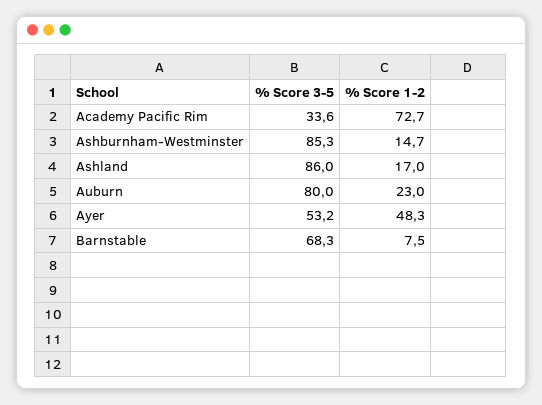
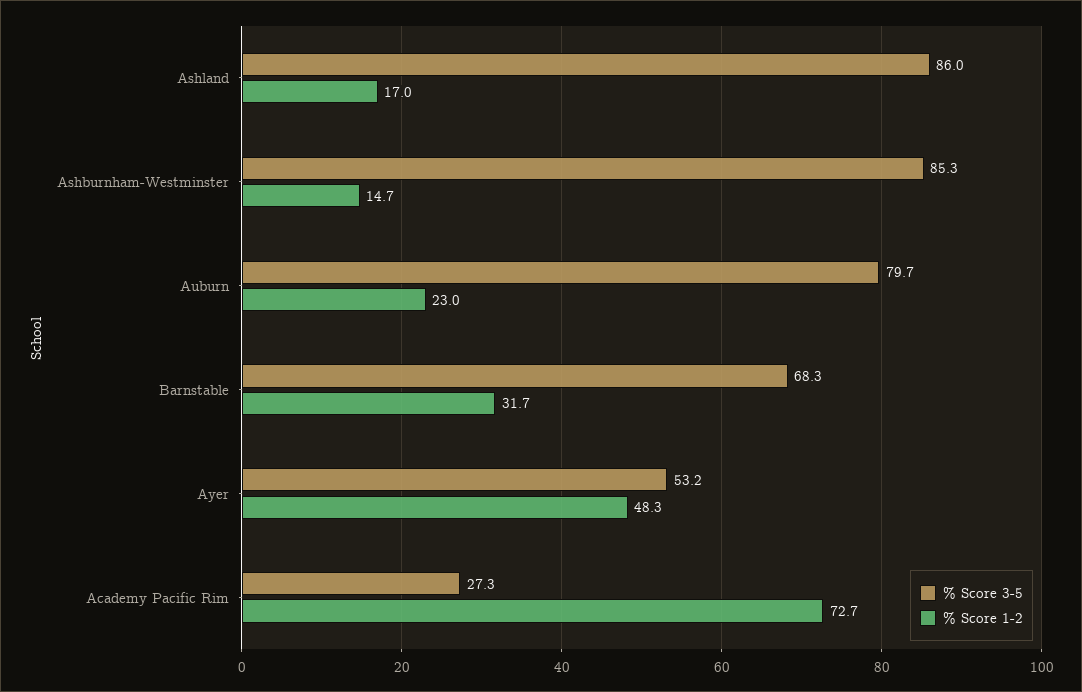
  {
    "% Score 3-5": {
-     "Academy Pacific Rim": 33.6,
+     "Academy Pacific Rim": 27.3,
      "Ashburnham-Westminster": 85.3,
      "Ashland": 86,
-     "Auburn": 80,
+     "Auburn": 79.7,
      "Ayer": 53.2,
      "Barnstable": 68.3
    },
    "% Score 1-2": {
      "Academy Pacific Rim": 72.7,
      "Ashburnham-Westminster": 14.7,
      "Ashland": 17,
      "Auburn": 23,
      "Ayer": 48.3,
-     "Barnstable": 7.5
+     "Barnstable": 31.7
    }
  }

